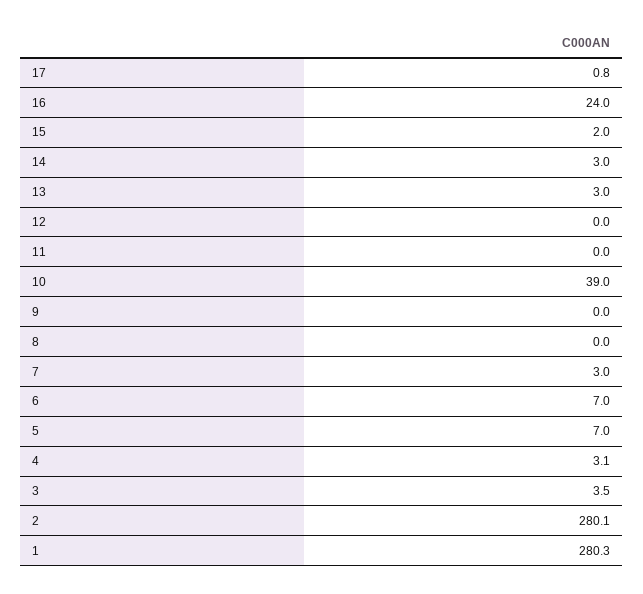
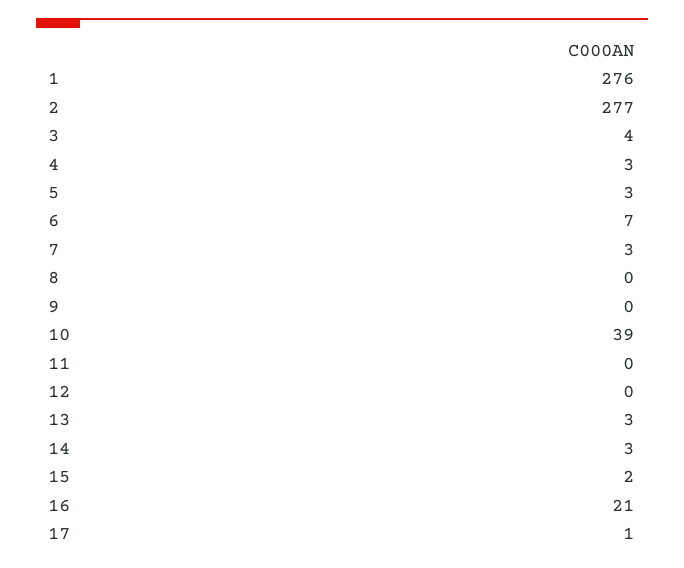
  {
    "17": 0.8,
-   "16": 24,
+   "16": 21,
    "15": 2,
    "14": 3,
    "13": 3,
    "12": 0,
    "11": 0,
    "10": 39,
    "9": 0,
    "8": 0,
    "7": 3,
    "6": 7,
-   "5": 7,
+   "5": 3,
    "4": 3.1,
    "3": 3.5,
-   "2": 280.1,
+   "2": 277,
-   "1": 280.3
+   "1": 276
  }

